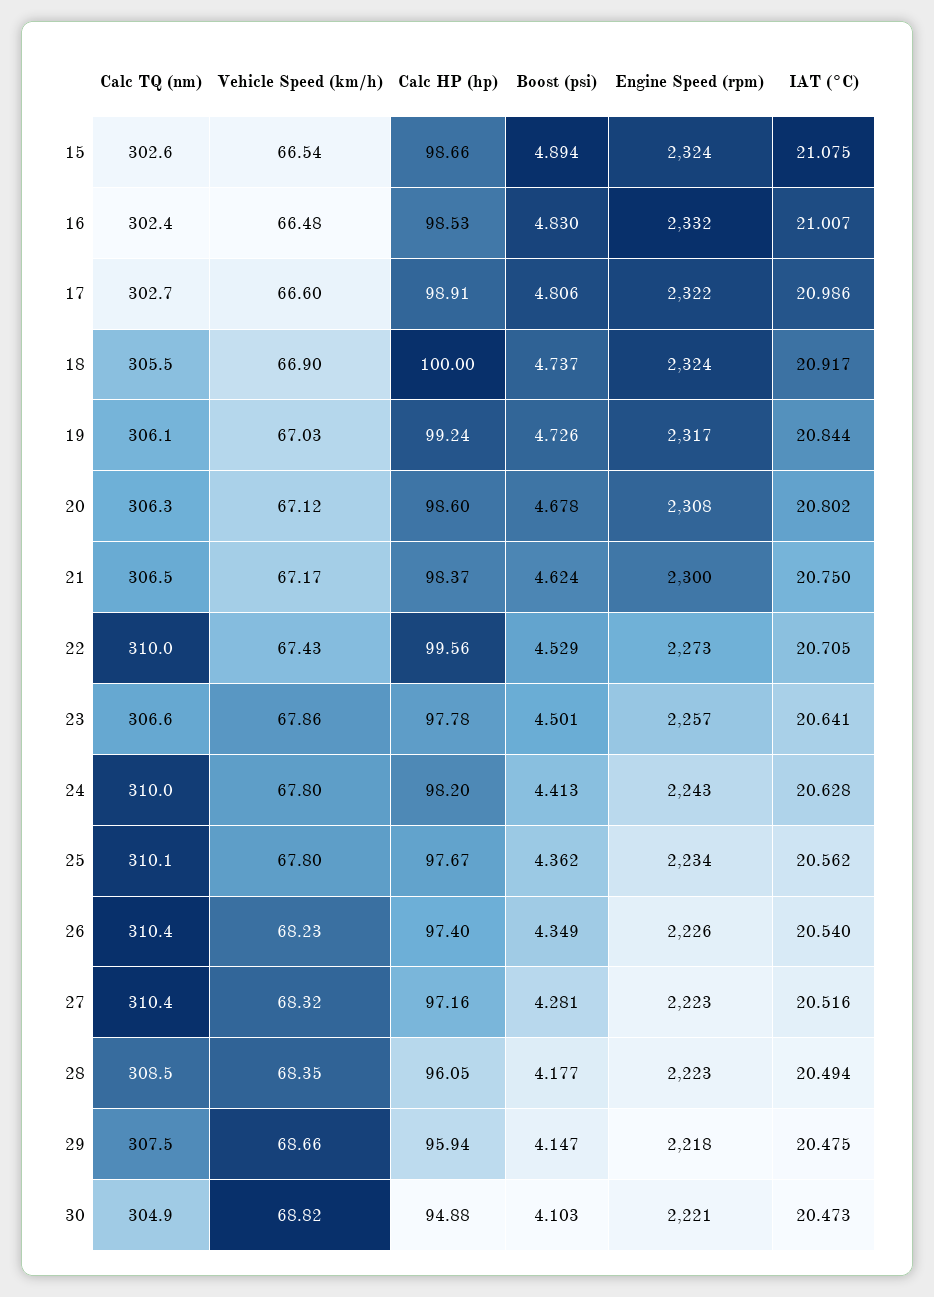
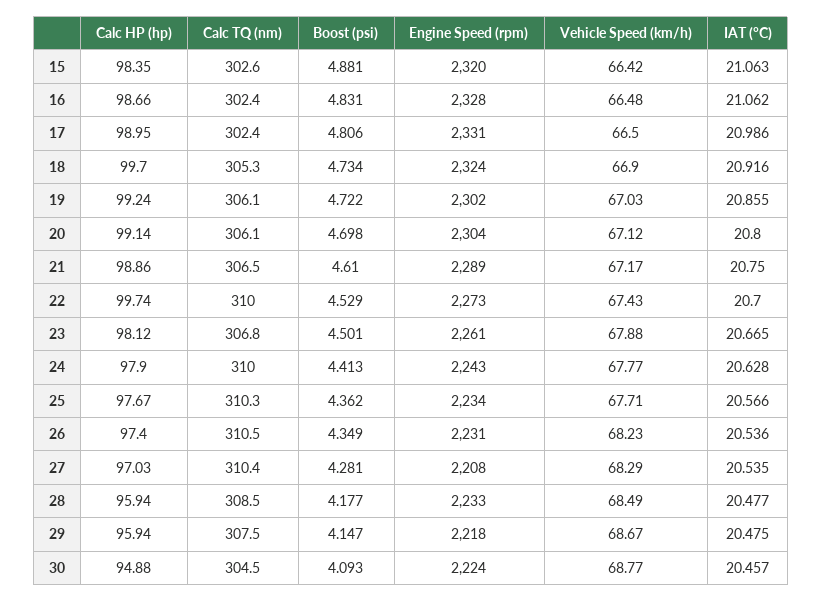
  {
    "Calc TQ (nm)": {
      "15": 302.6,
      "16": 302.4,
-     "17": 302.7,
+     "17": 302.4,
-     "18": 305.5,
+     "18": 305.3,
      "19": 306.1,
-     "20": 306.3,
+     "20": 306.1,
      "21": 306.5,
      "22": 310,
-     "23": 306.6,
+     "23": 306.8,
      "24": 310,
-     "25": 310.1,
+     "25": 310.3,
-     "26": 310.4,
+     "26": 310.5,
      "27": 310.4,
      "28": 308.5,
      "29": 307.5,
-     "30": 304.9
+     "30": 304.5
    },
    "Vehicle Speed (km/h)": {
-     "15": 66.54,
+     "15": 66.42,
      "16": 66.48,
-     "17": 66.6,
+     "17": 66.5,
      "18": 66.9,
      "19": 67.03,
      "20": 67.12,
      "21": 67.17,
      "22": 67.43,
-     "23": 67.86,
+     "23": 67.88,
-     "24": 67.8,
+     "24": 67.77,
-     "25": 67.8,
+     "25": 67.71,
      "26": 68.23,
-     "27": 68.32,
+     "27": 68.29,
-     "28": 68.35,
+     "28": 68.49,
-     "29": 68.66,
+     "29": 68.67,
-     "30": 68.82
+     "30": 68.77
    },
    "Calc HP (hp)": {
-     "15": 98.66,
+     "15": 98.35,
-     "16": 98.53,
+     "16": 98.66,
-     "17": 98.91,
+     "17": 98.95,
-     "18": 100,
+     "18": 99.7,
      "19": 99.24,
-     "20": 98.6,
+     "20": 99.14,
-     "21": 98.37,
+     "21": 98.86,
-     "22": 99.56,
+     "22": 99.74,
-     "23": 97.78,
+     "23": 98.12,
-     "24": 98.2,
+     "24": 97.9,
      "25": 97.67,
      "26": 97.4,
-     "27": 97.16,
+     "27": 97.03,
-     "28": 96.05,
+     "28": 95.94,
      "29": 95.94,
      "30": 94.88
    },
    "Boost (psi)": {
-     "15": 4.894,
+     "15": 4.881,
-     "16": 4.83,
+     "16": 4.831,
      "17": 4.806,
-     "18": 4.737,
+     "18": 4.734,
-     "19": 4.726,
+     "19": 4.722,
-     "20": 4.678,
+     "20": 4.698,
-     "21": 4.624,
+     "21": 4.61,
      "22": 4.529,
      "23": 4.501,
      "24": 4.413,
      "25": 4.362,
      "26": 4.349,
      "27": 4.281,
      "28": 4.177,
      "29": 4.147,
-     "30": 4.103
+     "30": 4.093
    },
    "Engine Speed (rpm)": {
-     "15": 2324,
+     "15": 2320,
-     "16": 2332,
+     "16": 2328,
-     "17": 2322,
+     "17": 2331,
      "18": 2324,
-     "19": 2317,
+     "19": 2302,
-     "20": 2308,
+     "20": 2304,
-     "21": 2300,
+     "21": 2289,
      "22": 2273,
-     "23": 2257,
+     "23": 2261,
      "24": 2243,
      "25": 2234,
-     "26": 2226,
+     "26": 2231,
-     "27": 2223,
+     "27": 2208,
-     "28": 2223,
+     "28": 2233,
      "29": 2218,
-     "30": 2221
+     "30": 2224
    },
    "IAT (°C)": {
-     "15": 21.075,
+     "15": 21.063,
-     "16": 21.007,
+     "16": 21.062,
      "17": 20.986,
-     "18": 20.917,
+     "18": 20.916,
-     "19": 20.844,
+     "19": 20.855,
-     "20": 20.802,
+     "20": 20.8,
      "21": 20.75,
-     "22": 20.705,
+     "22": 20.7,
-     "23": 20.641,
+     "23": 20.665,
      "24": 20.628,
-     "25": 20.562,
+     "25": 20.566,
-     "26": 20.54,
+     "26": 20.536,
-     "27": 20.516,
+     "27": 20.535,
-     "28": 20.494,
+     "28": 20.477,
      "29": 20.475,
-     "30": 20.473
+     "30": 20.457
    }
  }

